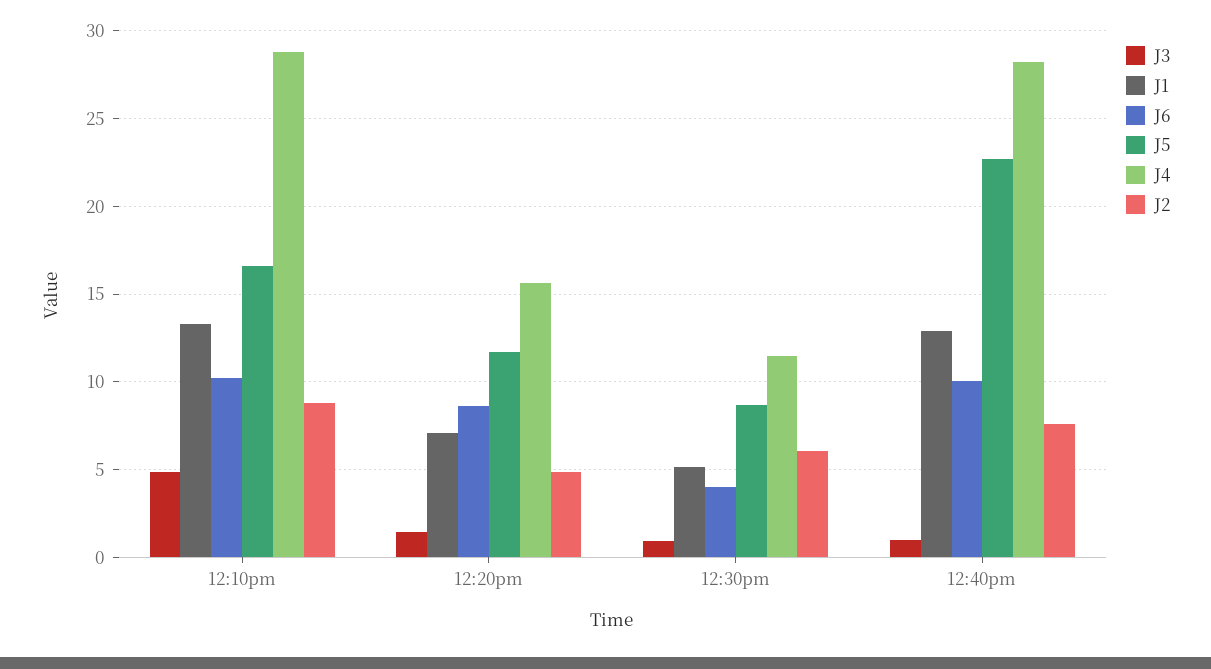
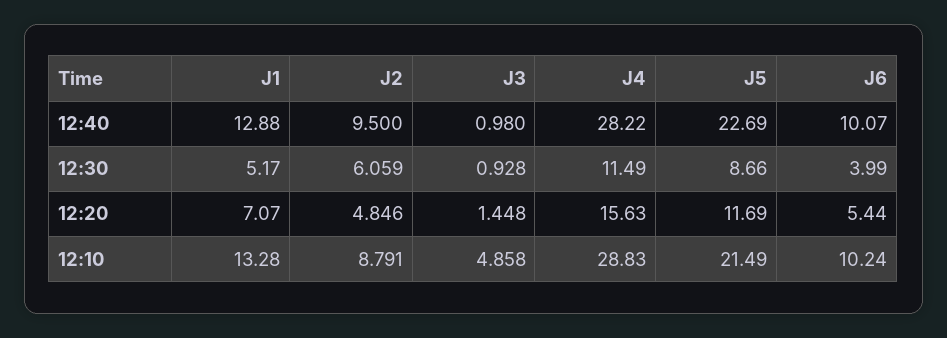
  {
    "J3": {
      "12:10pm": 4.858,
      "12:20pm": 1.448,
      "12:30pm": 0.928,
      "12:40pm": 0.98
    },
    "J1": {
      "12:10pm": 13.28,
      "12:20pm": 7.07,
      "12:30pm": 5.17,
      "12:40pm": 12.88
    },
    "J6": {
      "12:10pm": 10.24,
-     "12:20pm": 8.5,
+     "12:20pm": 5.44,
      "12:30pm": 3.99,
      "12:40pm": 10.07
    },
    "J5": {
-     "12:10pm": 16.5,
+     "12:10pm": 21.49,
      "12:20pm": 11.69,
      "12:30pm": 8.66,
      "12:40pm": 22.69
    },
    "J4": {
      "12:10pm": 28.83,
      "12:20pm": 15.63,
      "12:30pm": 11.49,
      "12:40pm": 28.22
    },
    "J2": {
      "12:10pm": 8.791,
      "12:20pm": 4.846,
      "12:30pm": 6.059,
-     "12:40pm": 7.5
+     "12:40pm": 9.5
    }
  }

